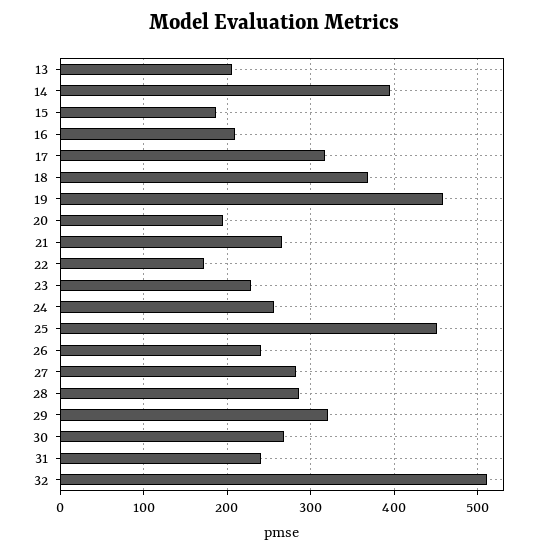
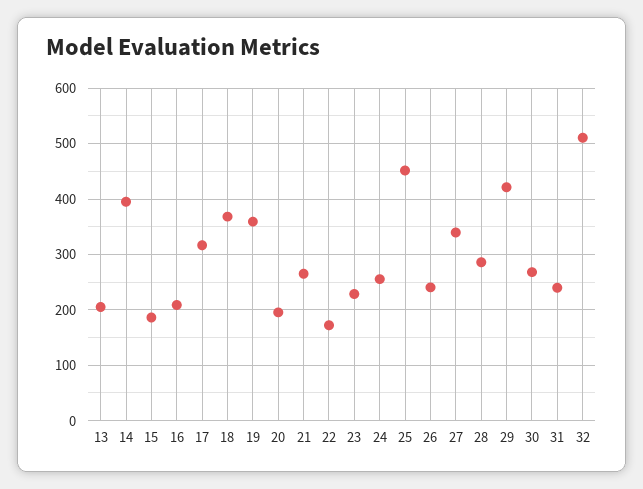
  {
    "13": 210,
    "14": 400,
    "15": 190,
    "16": 210,
    "17": 320,
    "18": 370,
-   "19": 460,
+   "19": 360,
    "20": 200,
    "21": 270,
    "22": 170,
    "23": 230,
    "24": 260,
    "25": 450,
    "26": 240,
-   "27": 280,
+   "27": 340,
    "28": 290,
-   "29": 320,
+   "29": 420,
    "30": 270,
    "31": 240,
    "32": 510
  }

